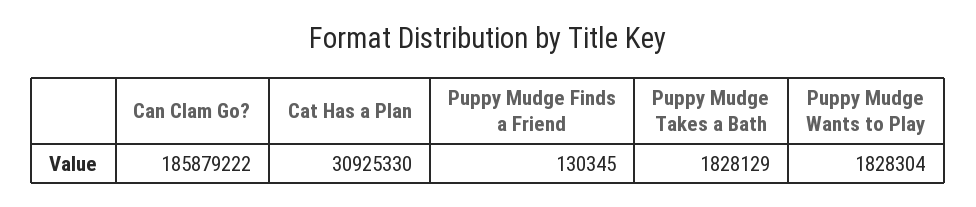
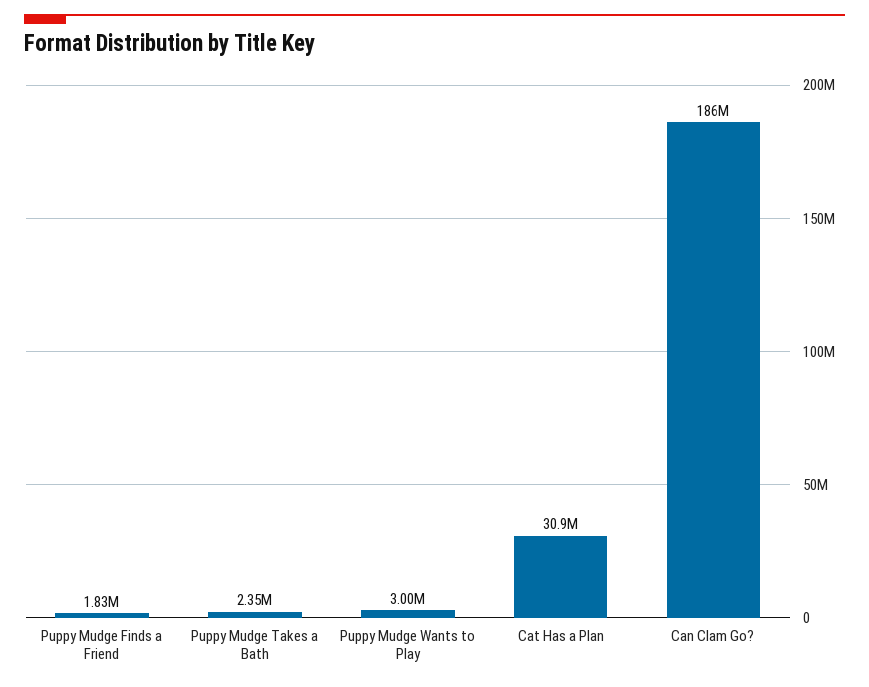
  {
    "Can Clam Go?": 185879222,
    "Cat Has a Plan": 30925330,
-   "Puppy Mudge Finds a Friend": 130345,
+   "Puppy Mudge Finds a Friend": 1830000,
-   "Puppy Mudge Takes a Bath": 1828129,
+   "Puppy Mudge Takes a Bath": 2350000,
-   "Puppy Mudge Wants to Play": 1828304
+   "Puppy Mudge Wants to Play": 3000000
  }

